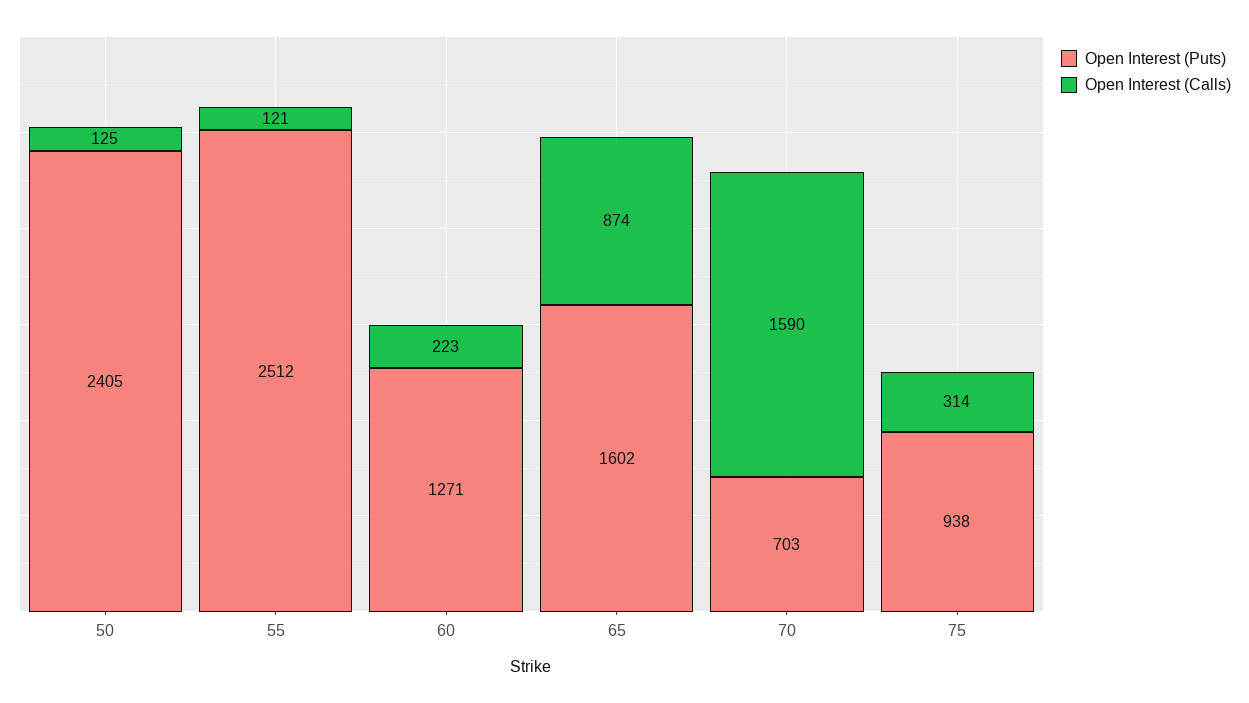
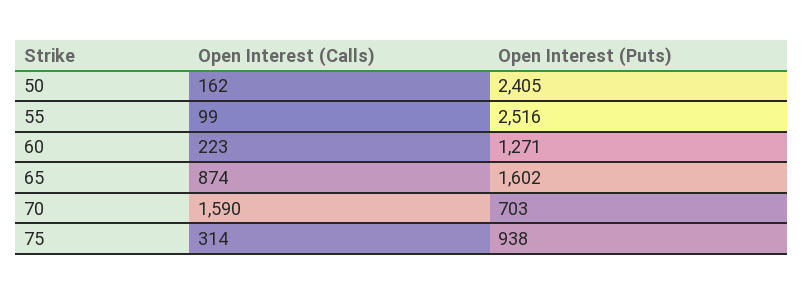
  {
    "Open Interest (Puts)": {
      "50": 2405,
-     "55": 2512,
+     "55": 2516,
      "60": 1271,
      "65": 1602,
      "70": 703,
      "75": 938
    },
    "Open Interest (Calls)": {
-     "50": 125,
+     "50": 162,
-     "55": 121,
+     "55": 99,
      "60": 223,
      "65": 874,
      "70": 1590,
      "75": 314
    }
  }

